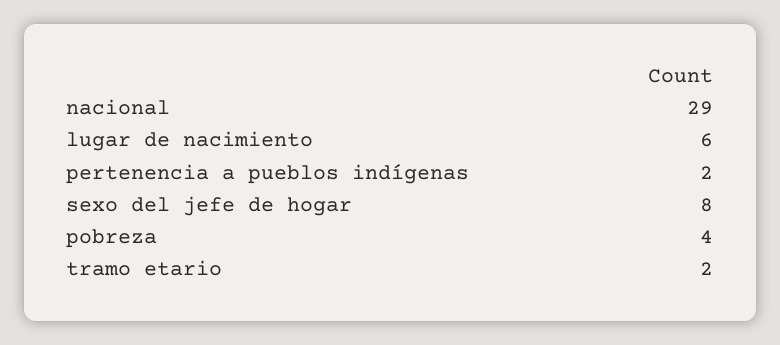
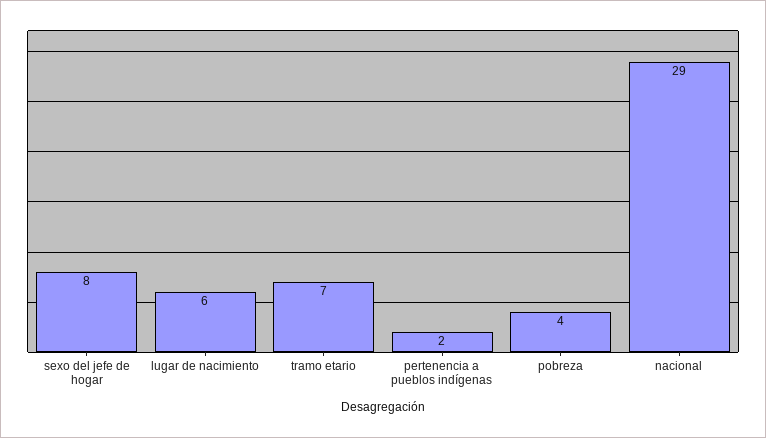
  {
    "nacional": 29,
    "lugar de nacimiento": 6,
    "pertenencia a pueblos indígenas": 2,
    "sexo del jefe de hogar": 8,
    "pobreza": 4,
-   "tramo etario": 2
+   "tramo etario": 7
  }

